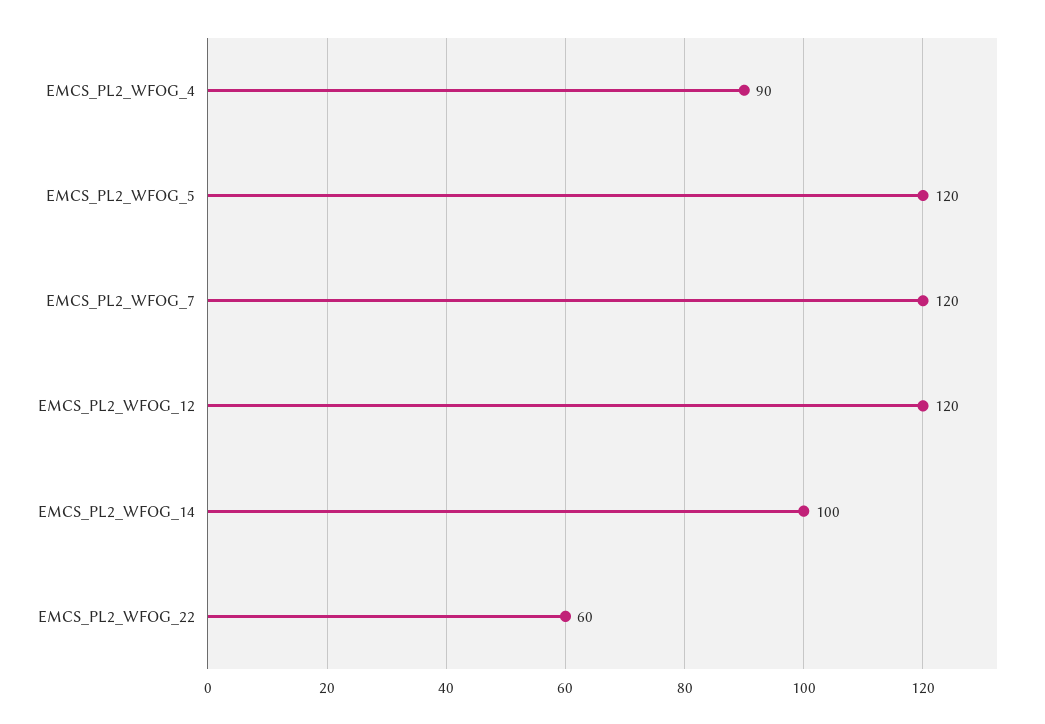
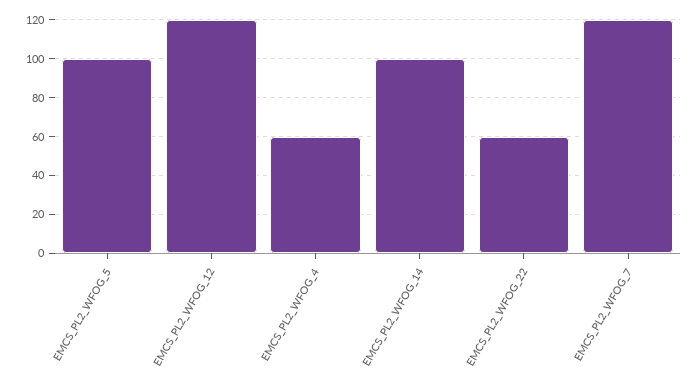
  {
-   "EMCS_PL2_WFOG_4": 90,
+   "EMCS_PL2_WFOG_4": 60,
-   "EMCS_PL2_WFOG_5": 120,
+   "EMCS_PL2_WFOG_5": 100,
    "EMCS_PL2_WFOG_7": 120,
    "EMCS_PL2_WFOG_12": 120,
    "EMCS_PL2_WFOG_14": 100,
    "EMCS_PL2_WFOG_22": 60
  }

